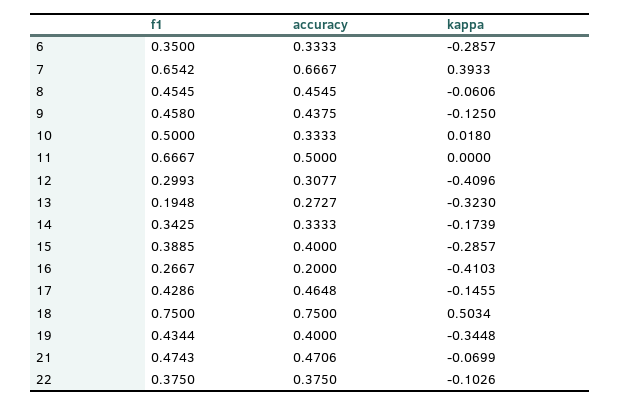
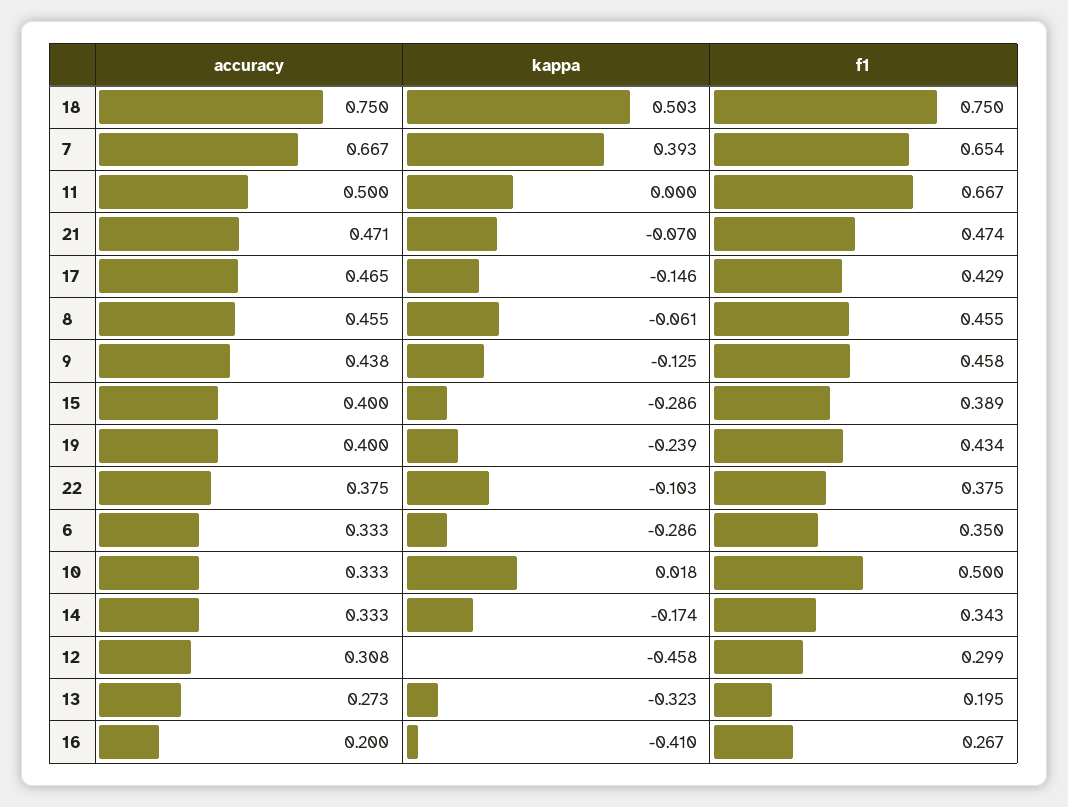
  {
    "f1": {
      "6": 0.35,
      "7": 0.6542,
      "8": 0.4545,
      "9": 0.458,
      "10": 0.5,
      "11": 0.6667,
      "12": 0.2993,
      "13": 0.1948,
      "14": 0.3425,
      "15": 0.3885,
      "16": 0.2667,
      "17": 0.4286,
      "18": 0.75,
      "19": 0.4344,
      "21": 0.4743,
      "22": 0.375
    },
    "accuracy": {
      "6": 0.3333,
      "7": 0.6667,
      "8": 0.4545,
      "9": 0.4375,
      "10": 0.3333,
      "11": 0.5,
      "12": 0.3077,
      "13": 0.2727,
      "14": 0.3333,
      "15": 0.4,
      "16": 0.2,
      "17": 0.4648,
      "18": 0.75,
      "19": 0.4,
      "21": 0.4706,
      "22": 0.375
    },
    "kappa": {
      "6": -0.2857,
      "7": 0.3933,
      "8": -0.0606,
      "9": -0.125,
      "10": 0.018,
      "11": 0,
-     "12": -0.4096,
+     "12": -0.458,
      "13": -0.323,
      "14": -0.1739,
      "15": -0.2857,
      "16": -0.4103,
      "17": -0.1455,
      "18": 0.5034,
-     "19": -0.3448,
+     "19": -0.239,
      "21": -0.0699,
      "22": -0.1026
    }
  }

